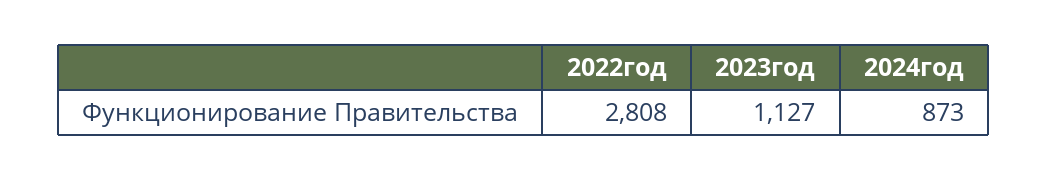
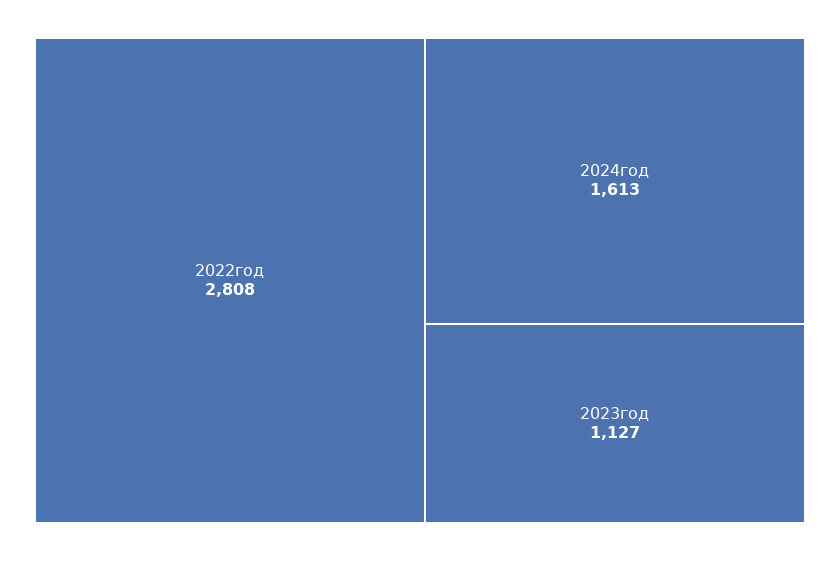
  {
    "2022год": 2808,
    "2023год": 1127,
-   "2024год": 873
+   "2024год": 1613
  }

